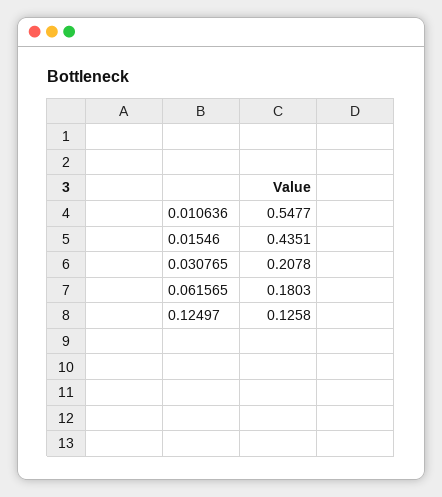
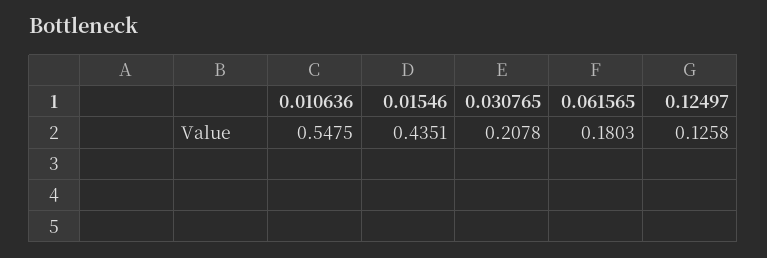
  {
-   "0.010636": 0.5477,
+   "0.010636": 0.5475,
    "0.01546": 0.4351,
    "0.030765": 0.2078,
    "0.061565": 0.1803,
    "0.12497": 0.1258
  }

